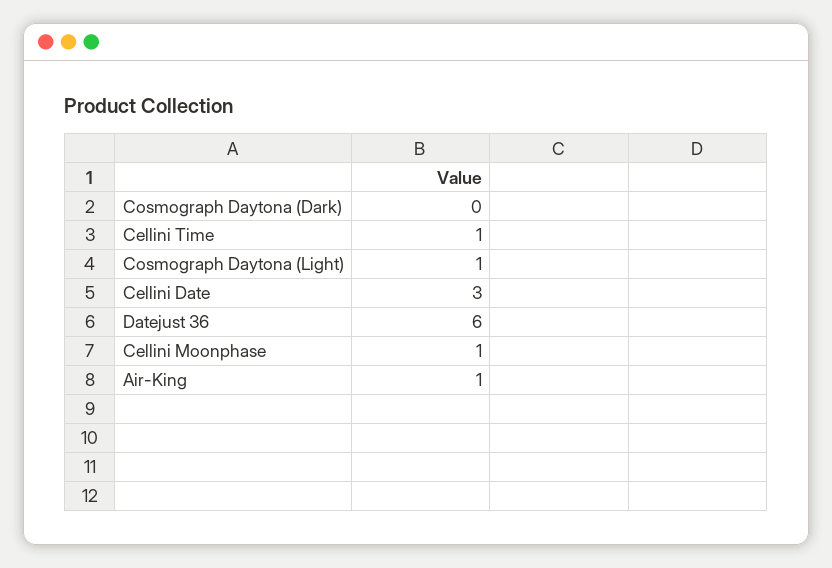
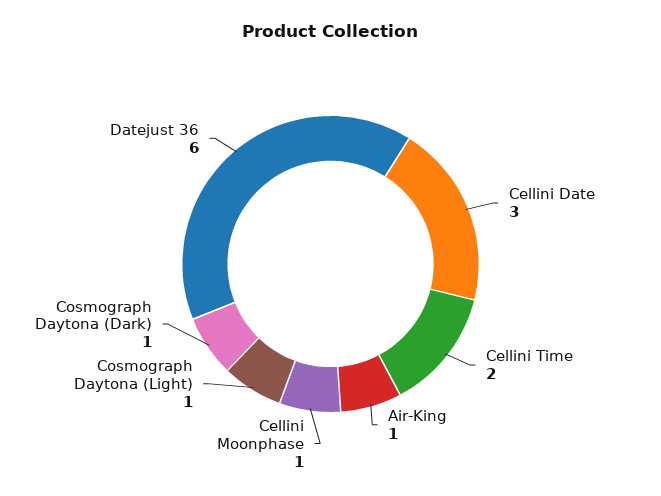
  {
-   "Cosmograph Daytona (Dark)": 0,
+   "Cosmograph Daytona (Dark)": 1,
-   "Cellini Time": 1,
+   "Cellini Time": 2,
    "Cosmograph Daytona (Light)": 1,
    "Cellini Date": 3,
    "Datejust 36": 6,
    "Cellini Moonphase": 1,
    "Air-King": 1
  }

